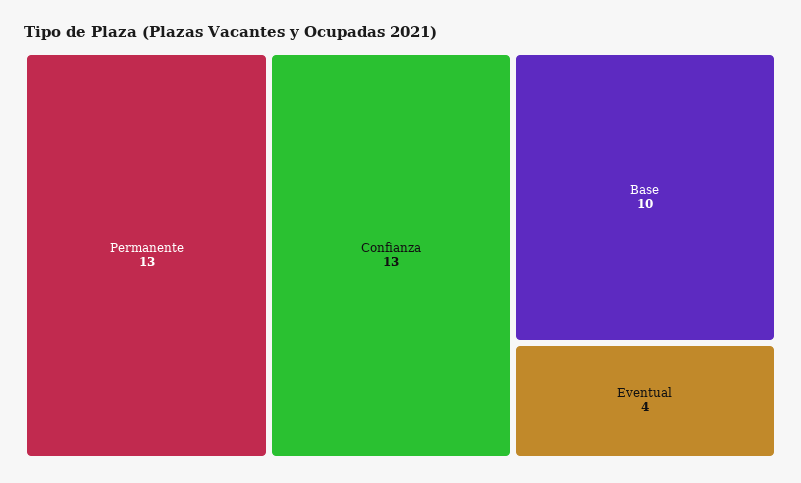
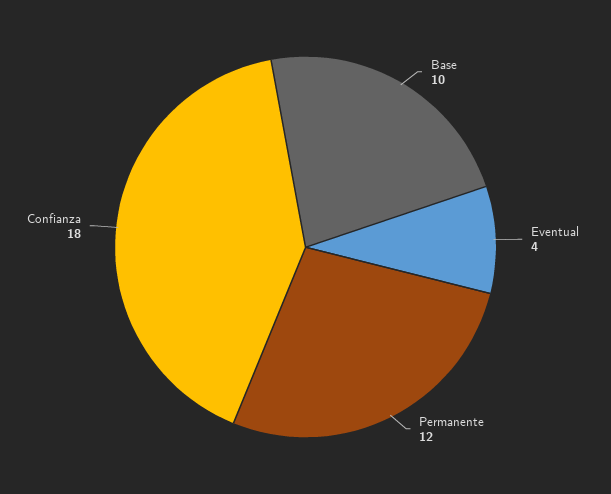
  {
-   "Permanente": 13,
+   "Permanente": 12,
-   "Confianza": 13,
+   "Confianza": 18,
    "Base": 10,
    "Eventual": 4
  }

